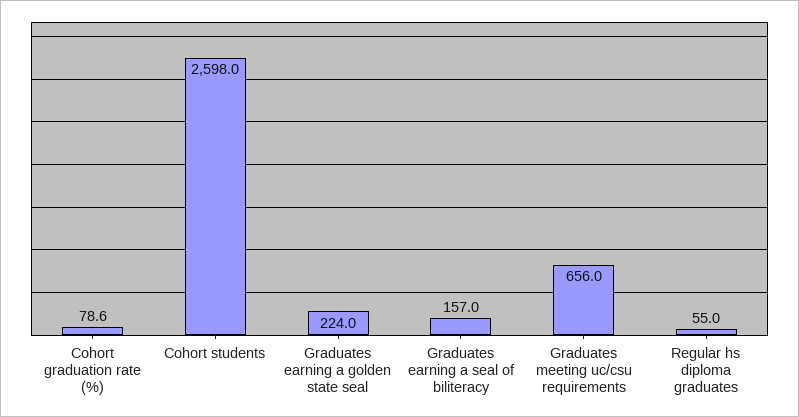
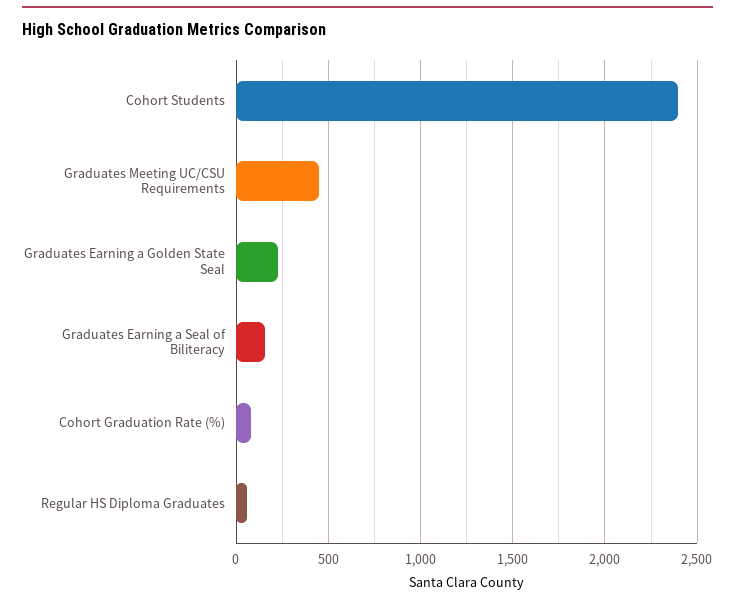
  {
    "Cohort graduation rate (%)": 78.6,
-   "Cohort students": 2598,
+   "Cohort students": 2400,
    "Graduates earning a golden state seal": 224,
    "Graduates earning a seal of biliteracy": 157,
-   "Graduates meeting uc/csu requirements": 656,
+   "Graduates meeting uc/csu requirements": 450,
    "Regular hs diploma graduates": 55
  }

